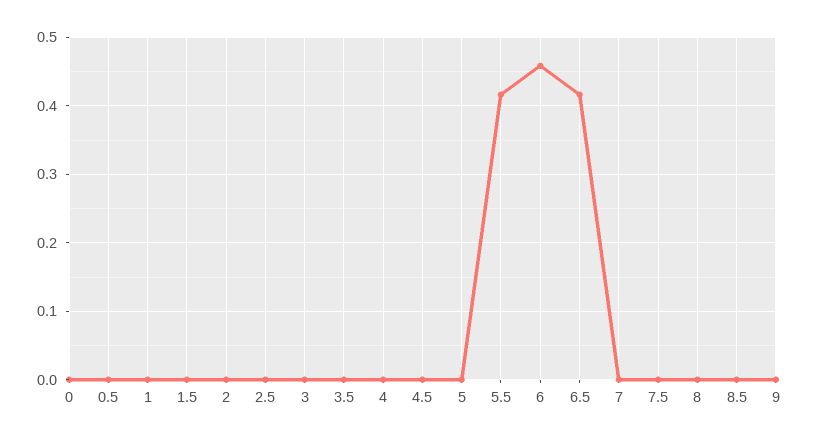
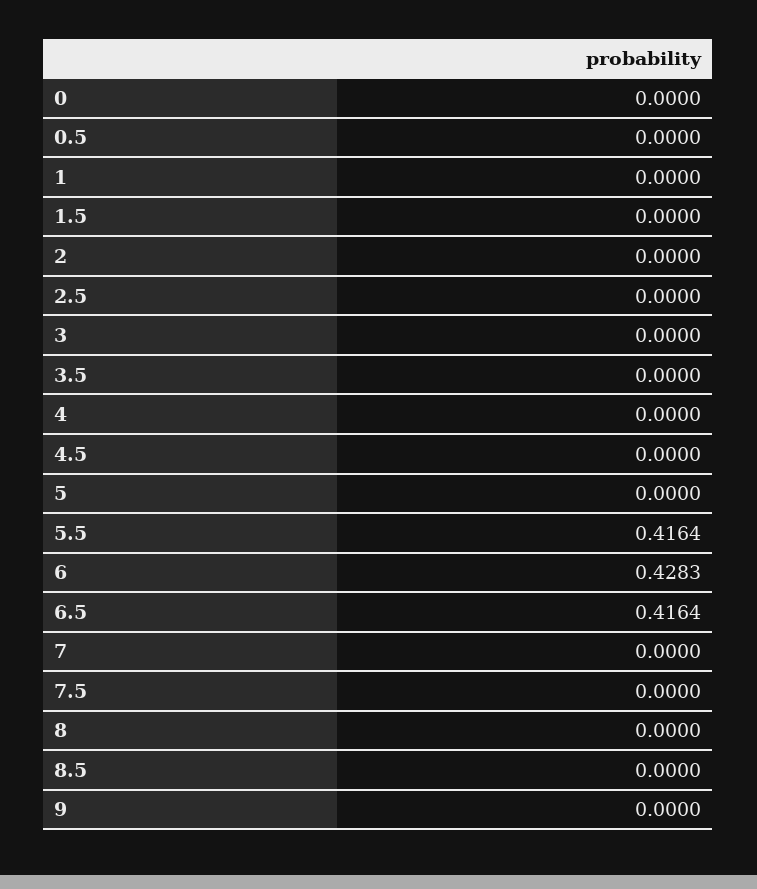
  {
    "0": 0,
    "0.5": 0,
    "1": 0,
    "1.5": 0,
    "2": 0,
    "2.5": 0,
    "3": 0,
    "3.5": 0,
    "4": 0,
    "4.5": 0,
    "5": 0,
    "5.5": 0.4164,
-   "6": 0.46,
+   "6": 0.4283,
    "6.5": 0.4164,
    "7": 0,
    "7.5": 0,
    "8": 0,
    "8.5": 0,
    "9": 0
  }

